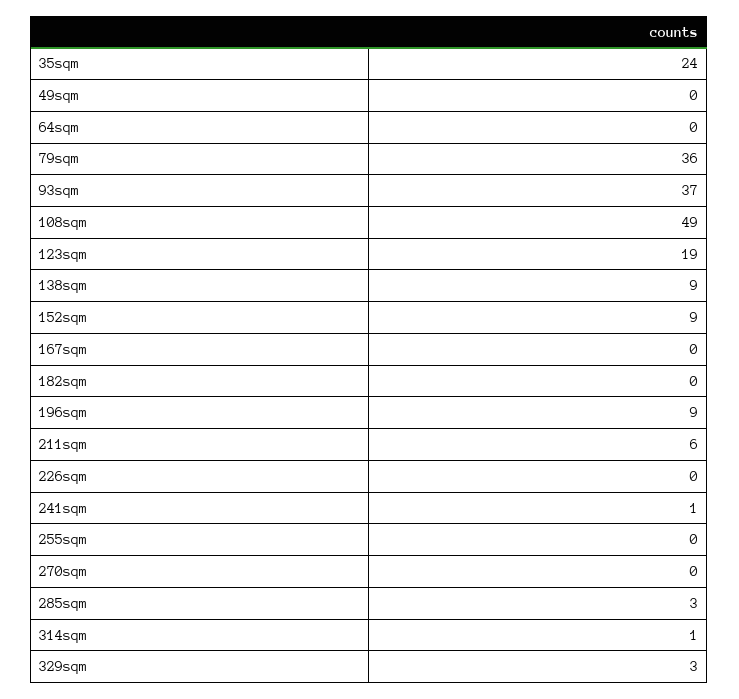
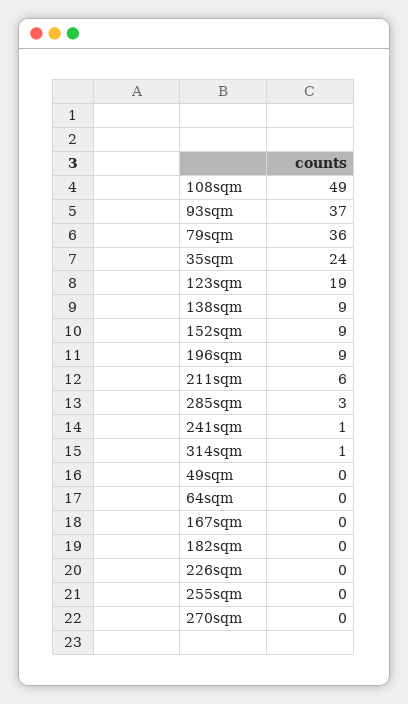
  {
    "35sqm": 24,
    "49sqm": 0,
    "64sqm": 0,
    "79sqm": 36,
    "93sqm": 37,
    "108sqm": 49,
    "123sqm": 19,
    "138sqm": 9,
    "152sqm": 9,
    "167sqm": 0,
    "182sqm": 0,
    "196sqm": 9,
    "211sqm": 6,
    "226sqm": 0,
    "241sqm": 1,
    "255sqm": 0,
    "270sqm": 0,
    "285sqm": 3,
-   "314sqm": 1,
+   "314sqm": 1
-   "329sqm": 3
  }

